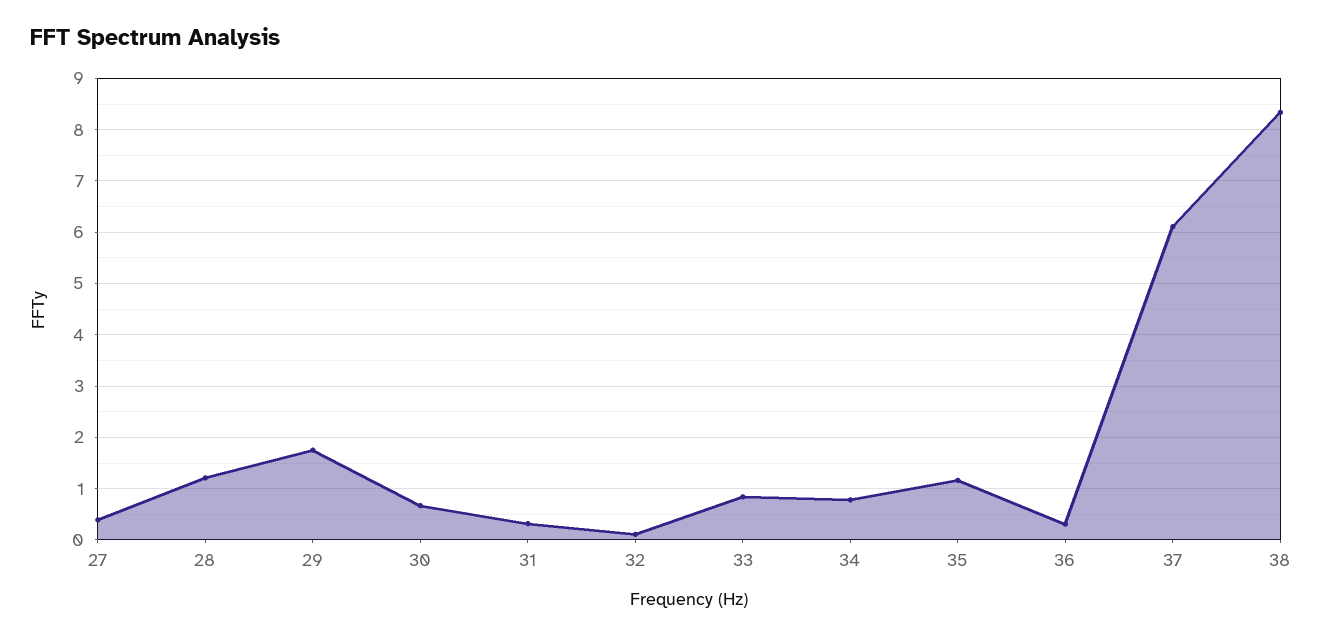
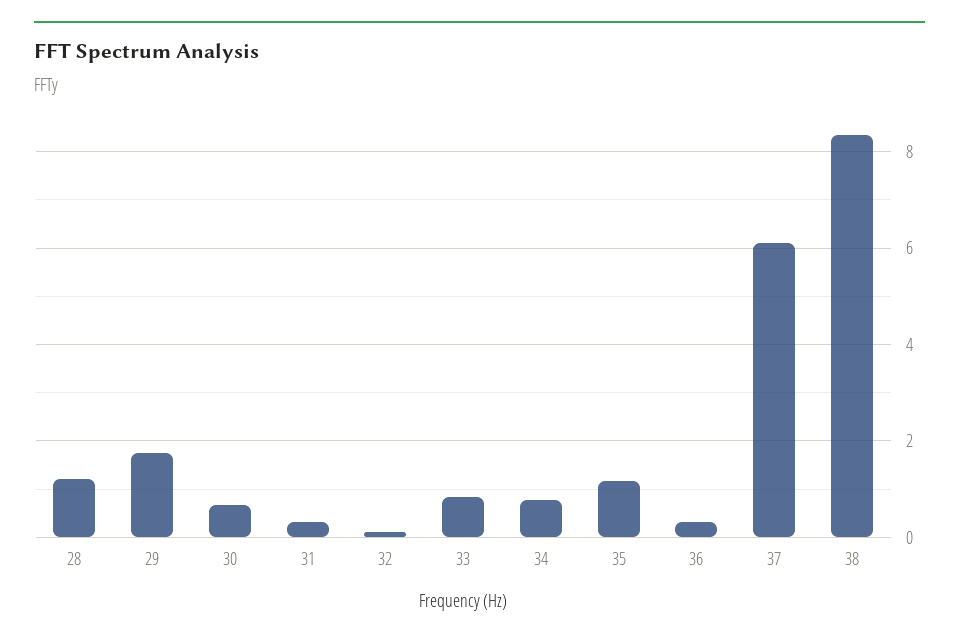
  {
-   "27": 0.4,
    "28": 1.2,
    "29": 1.8,
    "30": 0.6,
    "31": 0.4,
    "32": 0.2,
    "33": 0.8,
    "34": 0.8,
    "35": 1.2,
    "36": 0.4,
    "37": 6.2,
    "38": 8.4
  }

